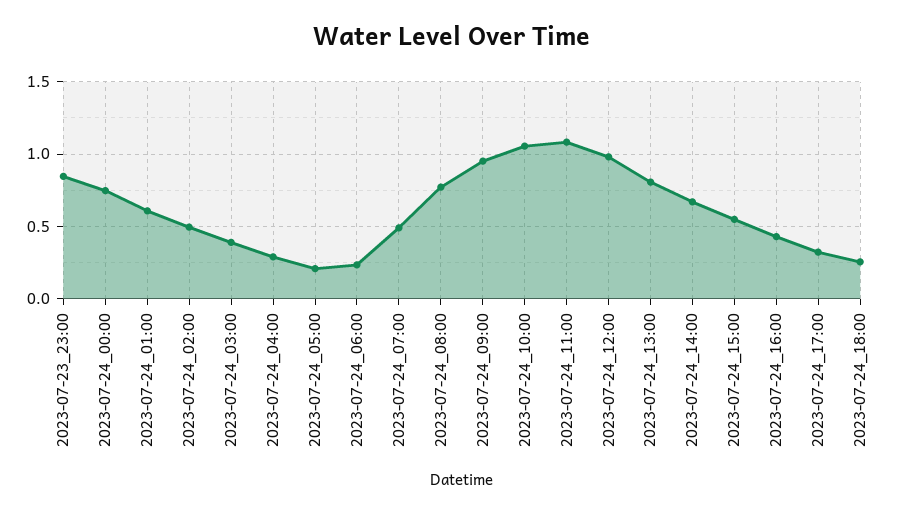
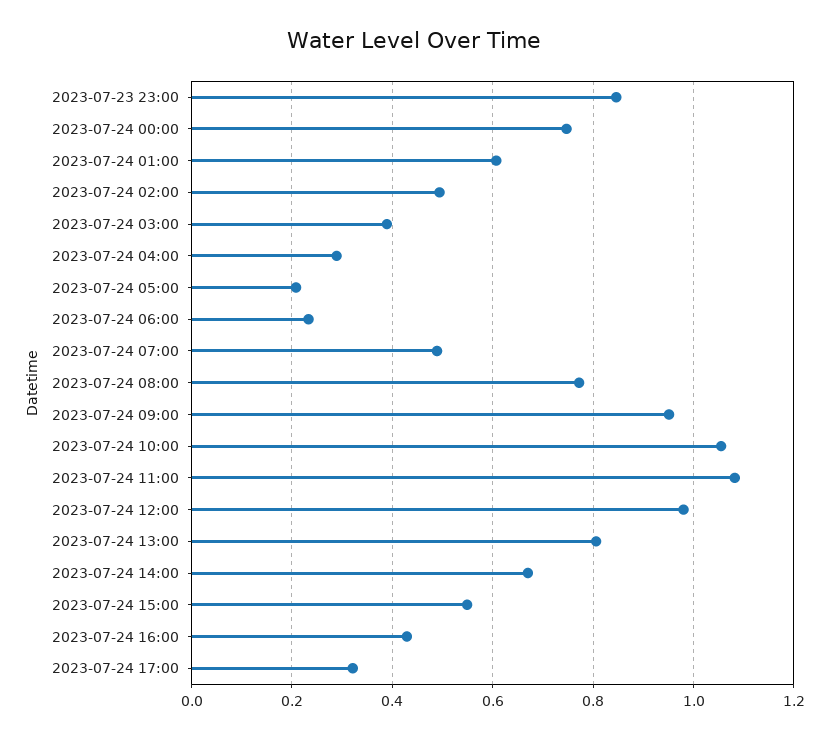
  {
    "2023-07-23_23:00": 0.84,
    "2023-07-24_00:00": 0.74,
    "2023-07-24_01:00": 0.6,
    "2023-07-24_02:00": 0.5,
    "2023-07-24_03:00": 0.38,
    "2023-07-24_04:00": 0.28,
    "2023-07-24_05:00": 0.2,
    "2023-07-24_06:00": 0.24,
    "2023-07-24_07:00": 0.48,
    "2023-07-24_08:00": 0.78,
    "2023-07-24_09:00": 0.96,
    "2023-07-24_10:00": 1.06,
    "2023-07-24_11:00": 1.08,
    "2023-07-24_12:00": 0.98,
    "2023-07-24_13:00": 0.8,
    "2023-07-24_14:00": 0.68,
    "2023-07-24_15:00": 0.54,
    "2023-07-24_16:00": 0.42,
-   "2023-07-24_17:00": 0.32,
+   "2023-07-24_17:00": 0.32
-   "2023-07-24_18:00": 0.25
  }

